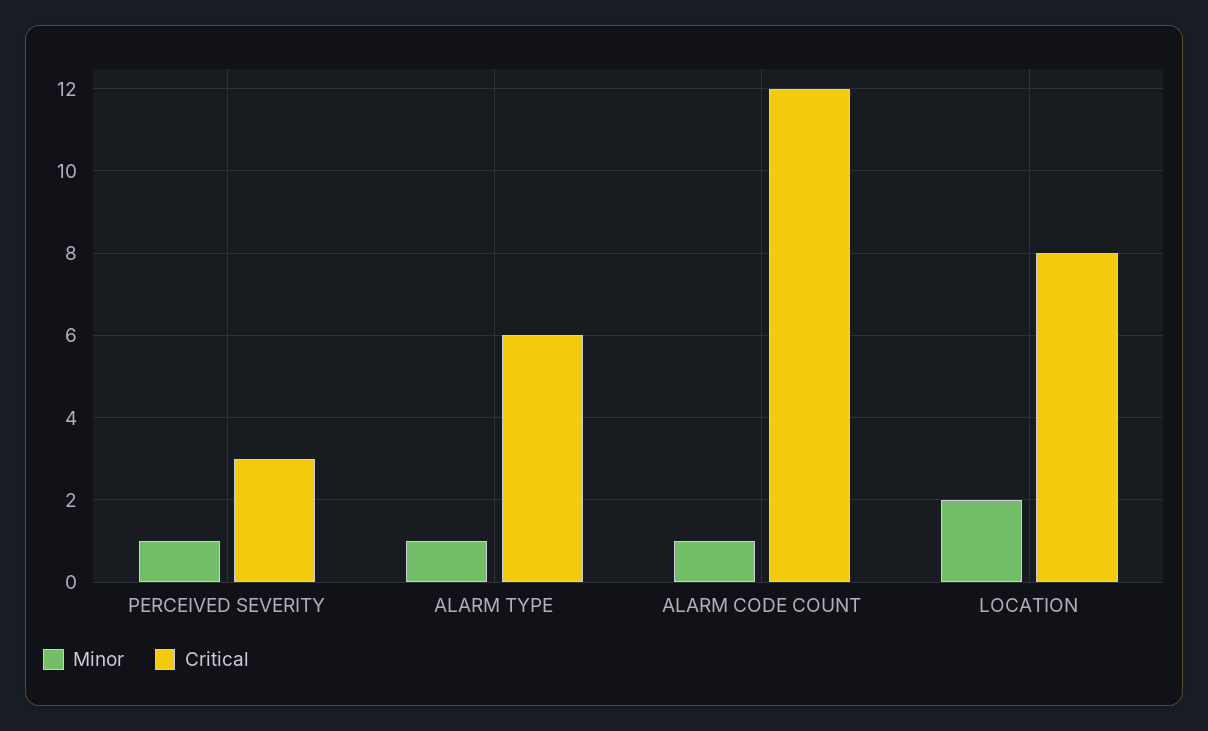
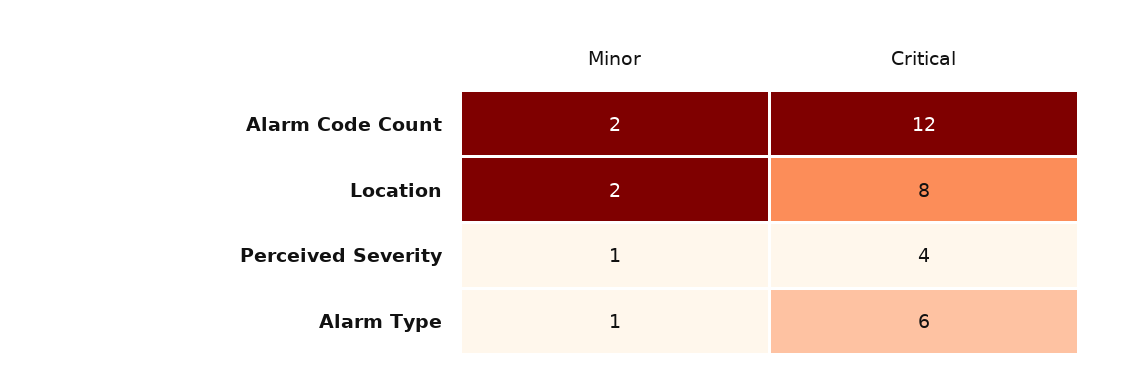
  {
    "Minor": {
      "PERCEIVED SEVERITY": 1,
      "ALARM TYPE": 1,
-     "ALARM CODE COUNT": 1,
+     "ALARM CODE COUNT": 2,
      "LOCATION": 2
    },
    "Critical": {
-     "PERCEIVED SEVERITY": 3,
+     "PERCEIVED SEVERITY": 4,
      "ALARM TYPE": 6,
      "ALARM CODE COUNT": 12,
      "LOCATION": 8
    }
  }

